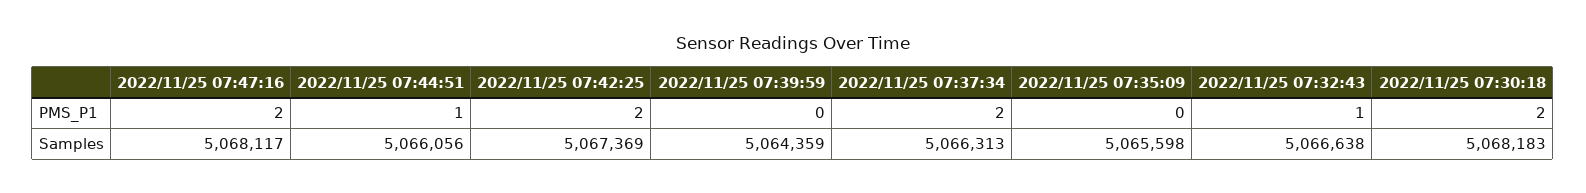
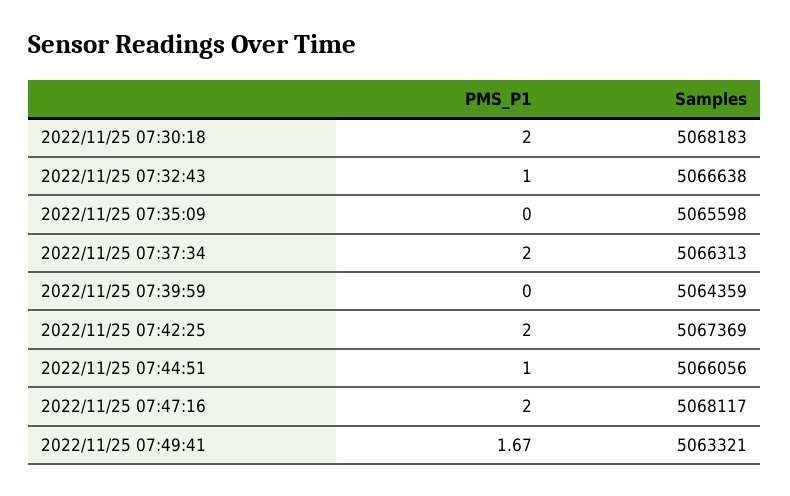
  {
    "2022/11/25 07:47:16": {
      "PMS_P1": 2,
      "Samples": 5068117
    },
    "2022/11/25 07:44:51": {
      "PMS_P1": 1,
      "Samples": 5066056
    },
    "2022/11/25 07:42:25": {
      "PMS_P1": 2,
      "Samples": 5067369
    },
    "2022/11/25 07:39:59": {
      "PMS_P1": 0,
      "Samples": 5064359
    },
    "2022/11/25 07:37:34": {
      "PMS_P1": 2,
      "Samples": 5066313
    },
    "2022/11/25 07:35:09": {
      "PMS_P1": 0,
      "Samples": 5065598
    },
    "2022/11/25 07:32:43": {
      "PMS_P1": 1,
      "Samples": 5066638
    },
    "2022/11/25 07:30:18": {
      "PMS_P1": 2,
      "Samples": 5068183
-   }
+   },
+   "2022/11/25 07:49:41": {
+     "PMS_P1": 1.67,
+     "Samples": 5063321
+   }
  }

